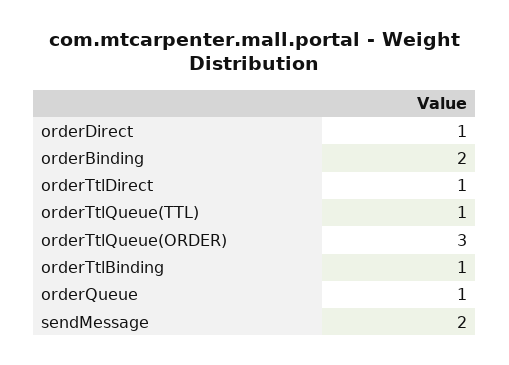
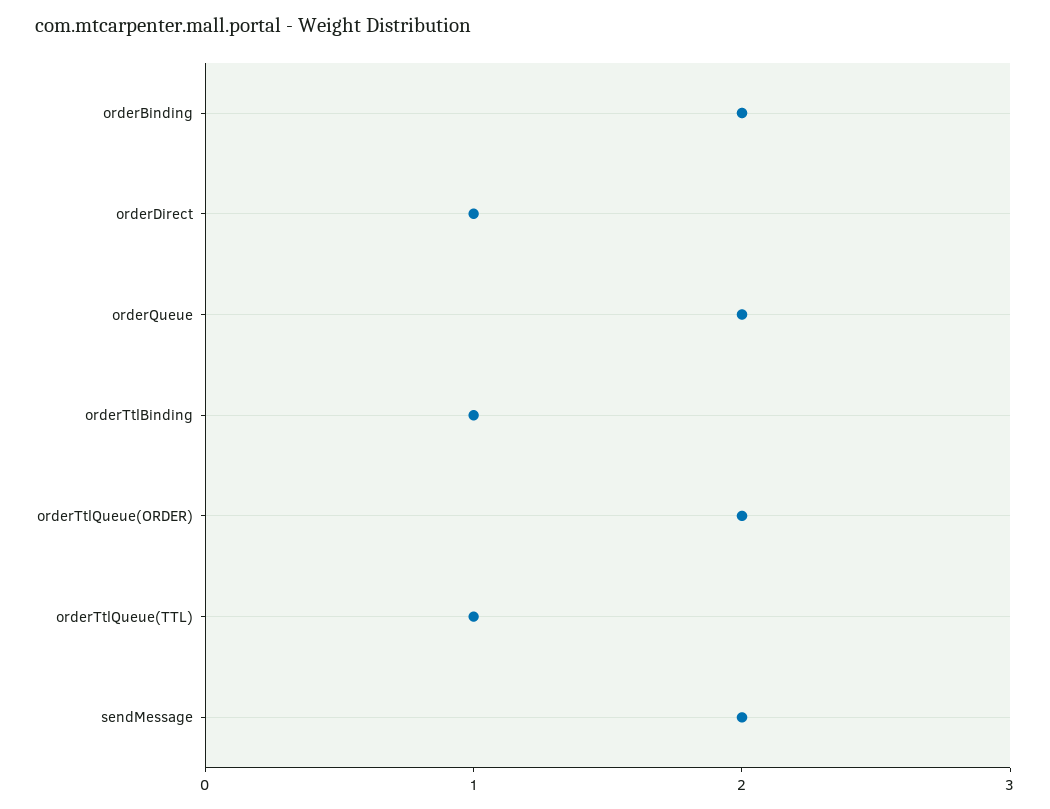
  {
    "orderDirect": 1,
    "orderBinding": 2,
-   "orderTtlDirect": 1,
    "orderTtlQueue(TTL)": 1,
-   "orderTtlQueue(ORDER)": 3,
+   "orderTtlQueue(ORDER)": 2,
    "orderTtlBinding": 1,
-   "orderQueue": 1,
+   "orderQueue": 2,
    "sendMessage": 2
  }

